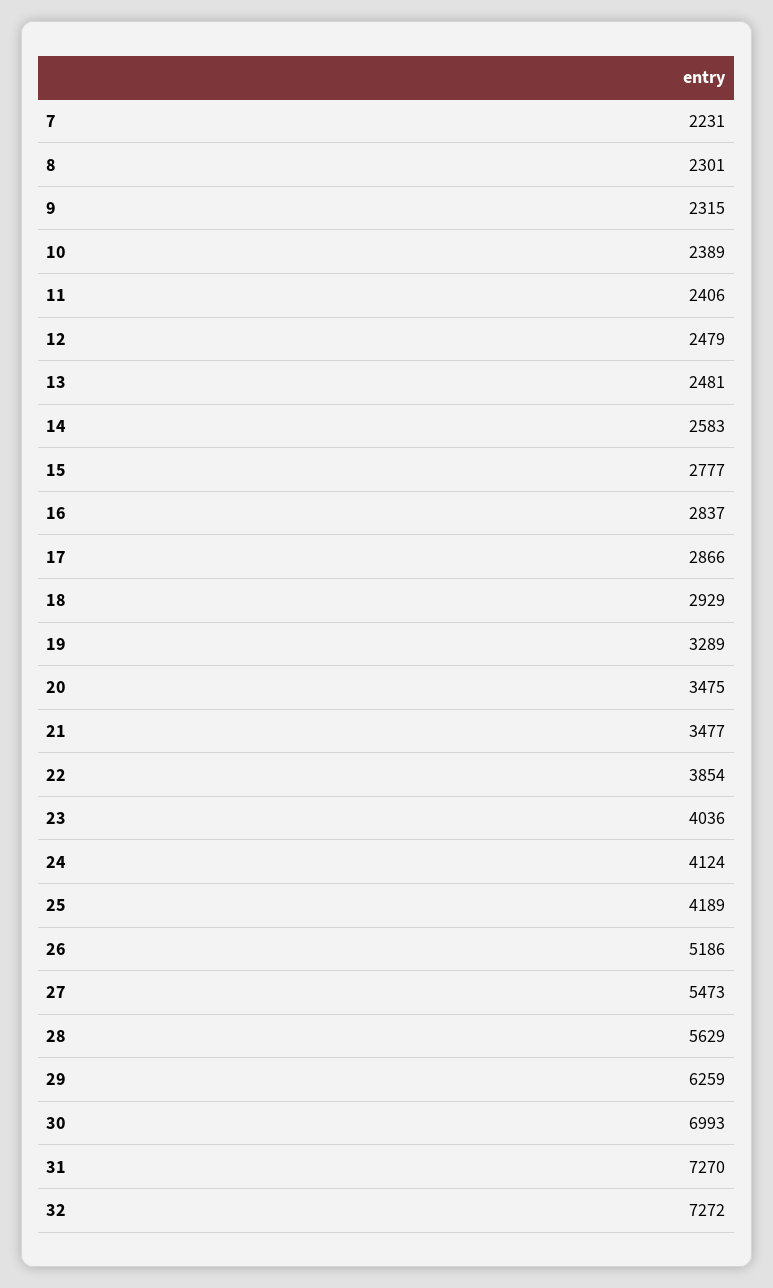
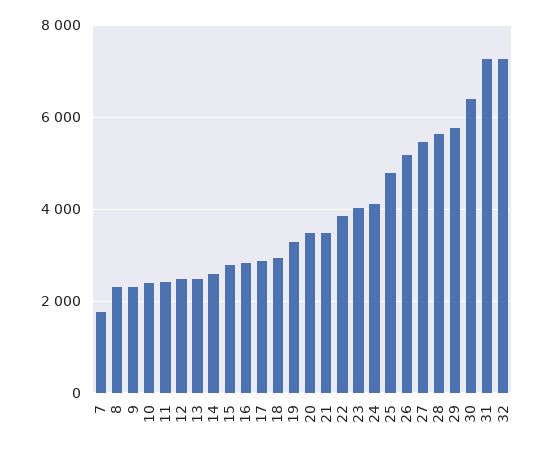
  {
-   "7": 2231,
+   "7": 1800,
    "8": 2301,
    "9": 2315,
    "10": 2389,
    "11": 2406,
    "12": 2479,
    "13": 2481,
    "14": 2583,
    "15": 2777,
    "16": 2837,
    "17": 2866,
    "18": 2929,
    "19": 3289,
    "20": 3475,
    "21": 3477,
    "22": 3854,
    "23": 4036,
    "24": 4124,
-   "25": 4189,
+   "25": 4800,
    "26": 5186,
    "27": 5473,
    "28": 5629,
-   "29": 6259,
+   "29": 5800,
-   "30": 6993,
+   "30": 6400,
    "31": 7270,
    "32": 7272
  }

